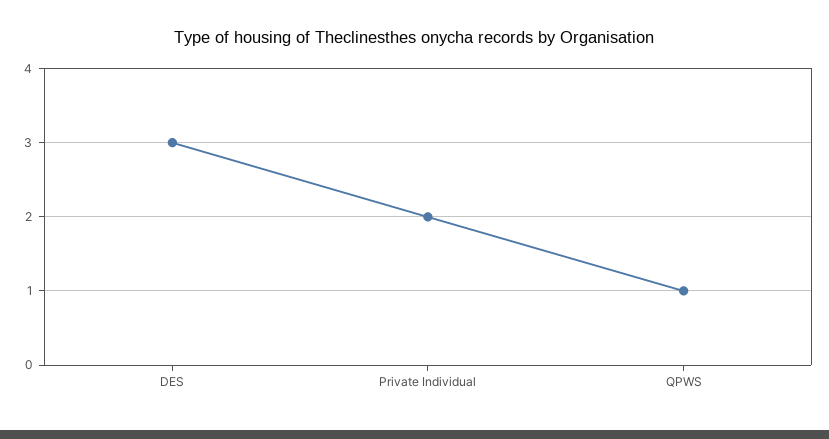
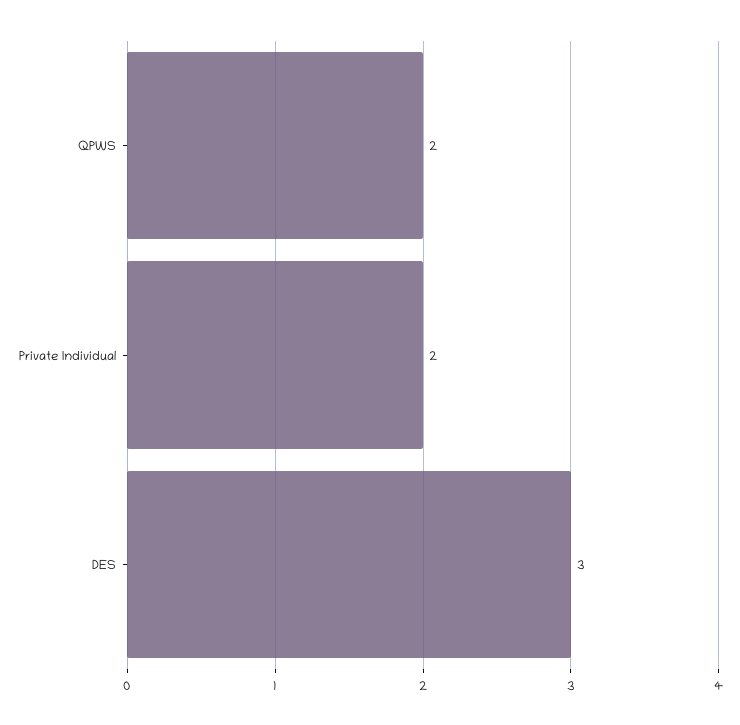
  {
    "DES": 3,
    "Private Individual": 2,
-   "QPWS": 1
+   "QPWS": 2
  }

